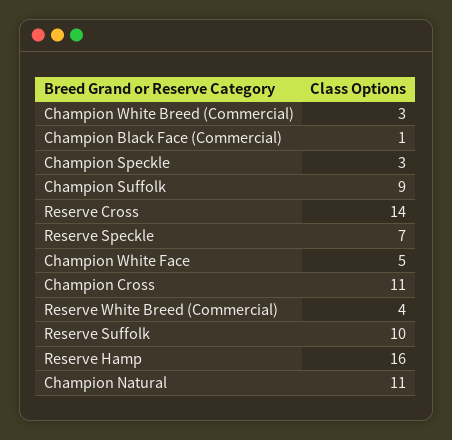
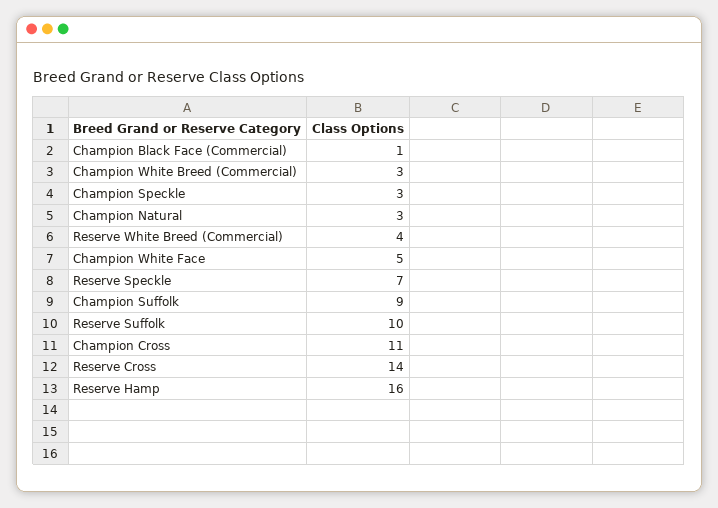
  {
    "Champion White Breed (Commercial)": 3,
    "Champion Black Face (Commercial)": 1,
    "Champion Speckle": 3,
    "Champion Suffolk": 9,
    "Reserve Cross": 14,
    "Reserve Speckle": 7,
    "Champion White Face": 5,
    "Champion Cross": 11,
    "Reserve White Breed (Commercial)": 4,
    "Reserve Suffolk": 10,
    "Reserve Hamp": 16,
-   "Champion Natural": 11
+   "Champion Natural": 3
  }

